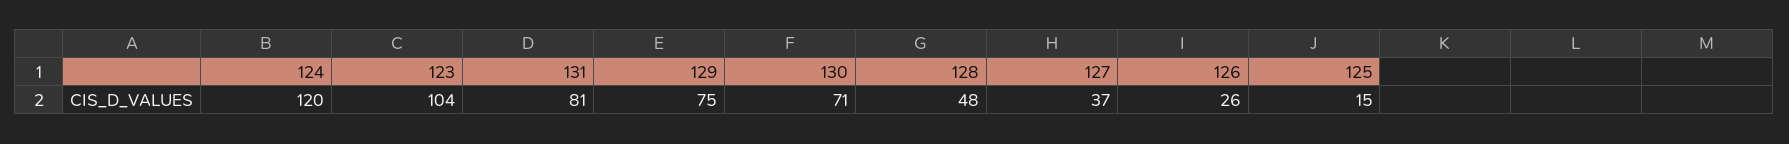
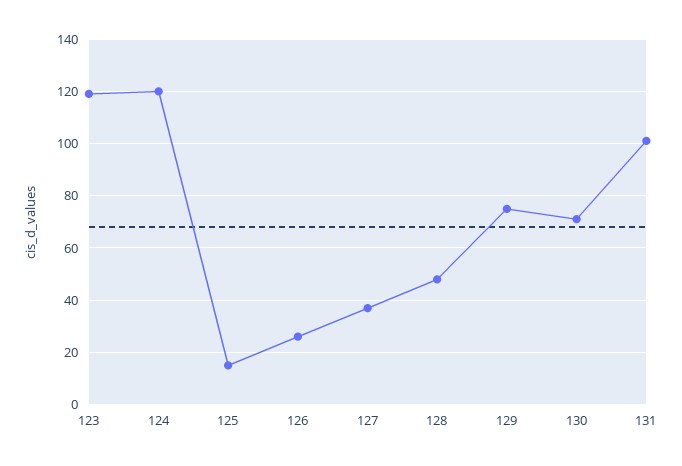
  {
    "124": 120,
-   "123": 104,
+   "123": 120,
-   "131": 81,
+   "131": 100,
    "129": 75,
    "130": 71,
    "128": 48,
    "127": 37,
    "126": 26,
    "125": 15
  }

